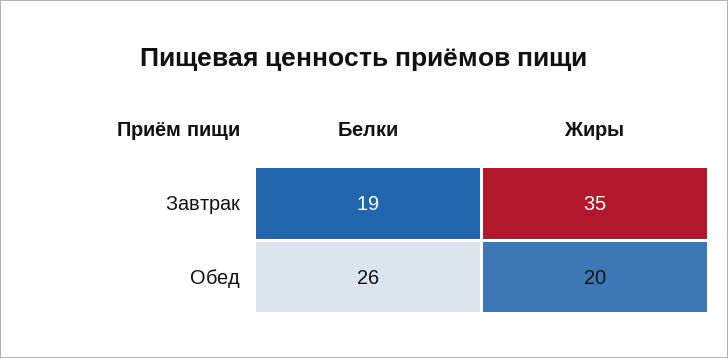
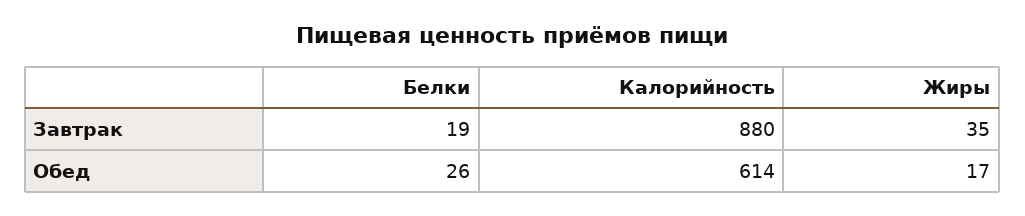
  {
    "Белки": {
      "Завтрак": 19,
      "Обед": 26
    },
    "Жиры": {
      "Завтрак": 35,
-     "Обед": 20
+     "Обед": 17
-   }
+   },
+   "Калорийность": {
+     "Завтрак": 880,
+     "Обед": 614
+   }
  }

